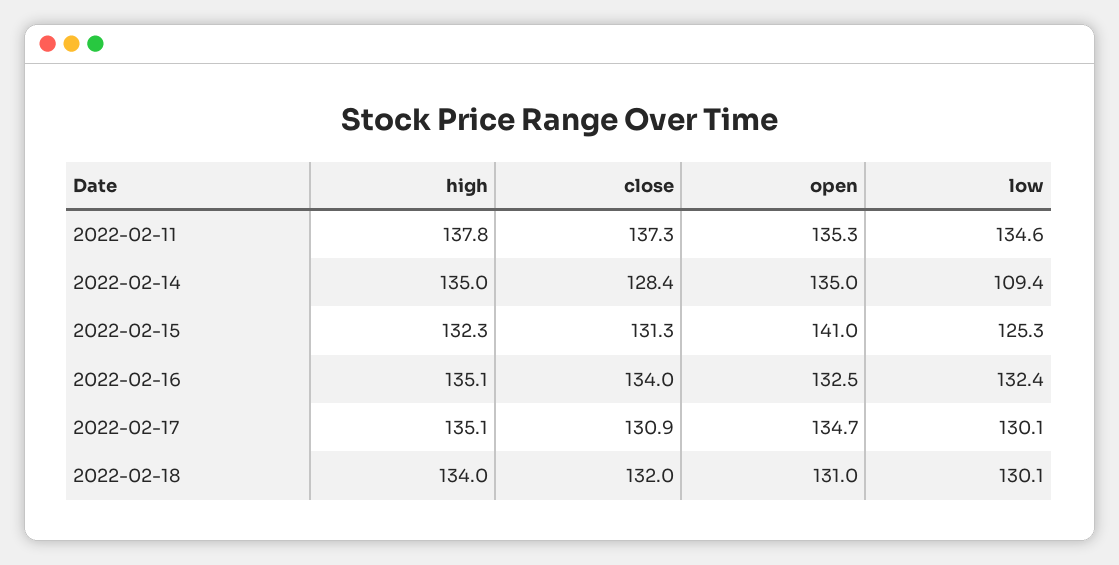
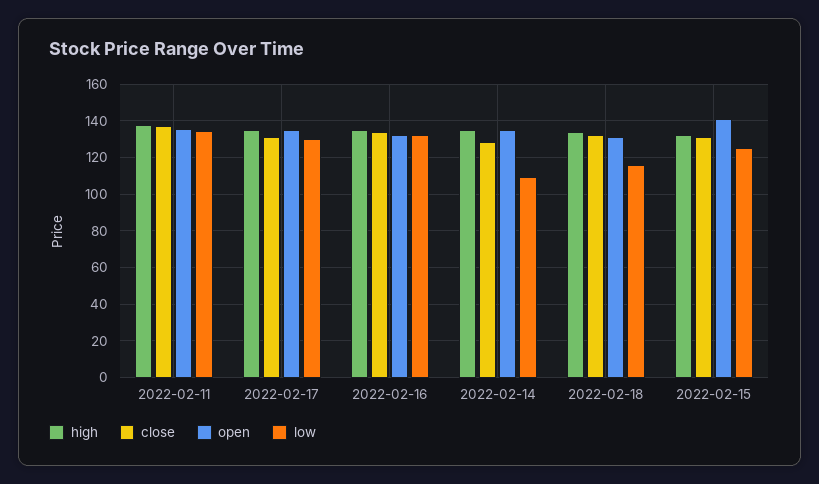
  {
    "high": {
      "2022-02-11": 137.8,
      "2022-02-14": 135,
      "2022-02-15": 132.3,
      "2022-02-16": 135.1,
      "2022-02-17": 135.1,
      "2022-02-18": 134
    },
    "close": {
      "2022-02-11": 137.3,
      "2022-02-14": 128.4,
      "2022-02-15": 131.3,
      "2022-02-16": 134,
      "2022-02-17": 130.9,
      "2022-02-18": 132
    },
    "open": {
      "2022-02-11": 135.3,
      "2022-02-14": 135,
      "2022-02-15": 141,
      "2022-02-16": 132.5,
      "2022-02-17": 134.7,
      "2022-02-18": 131
    },
    "low": {
      "2022-02-11": 134.6,
      "2022-02-14": 109.4,
      "2022-02-15": 125.3,
      "2022-02-16": 132.4,
      "2022-02-17": 130.1,
-     "2022-02-18": 130.1
+     "2022-02-18": 115
    }
  }

